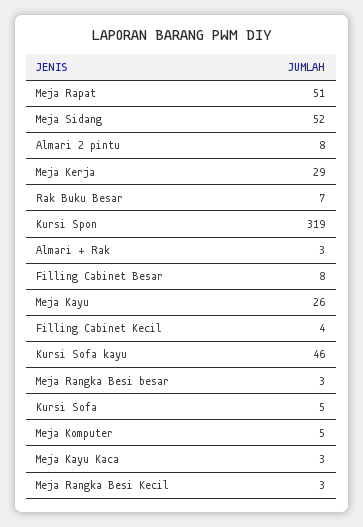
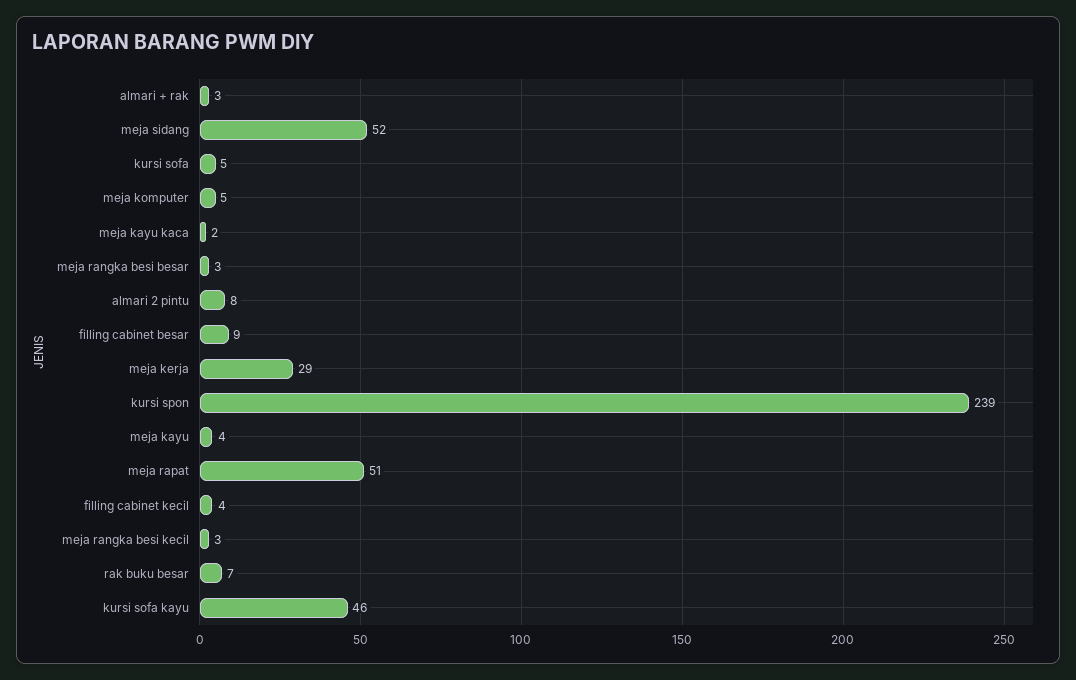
  {
    "Meja Rapat": 51,
    "Meja Sidang": 52,
    "Almari 2 pintu": 8,
    "Meja Kerja": 29,
    "Rak Buku Besar": 7,
-   "Kursi Spon": 319,
+   "Kursi Spon": 239,
    "Almari + Rak": 3,
-   "Filling Cabinet Besar": 8,
+   "Filling Cabinet Besar": 9,
-   "Meja Kayu": 26,
+   "Meja Kayu": 4,
    "Filling Cabinet Kecil": 4,
    "Kursi Sofa kayu": 46,
    "Meja Rangka Besi besar": 3,
    "Kursi Sofa": 5,
    "Meja Komputer": 5,
-   "Meja Kayu Kaca": 3,
+   "Meja Kayu Kaca": 2,
    "Meja Rangka Besi Kecil": 3
  }

